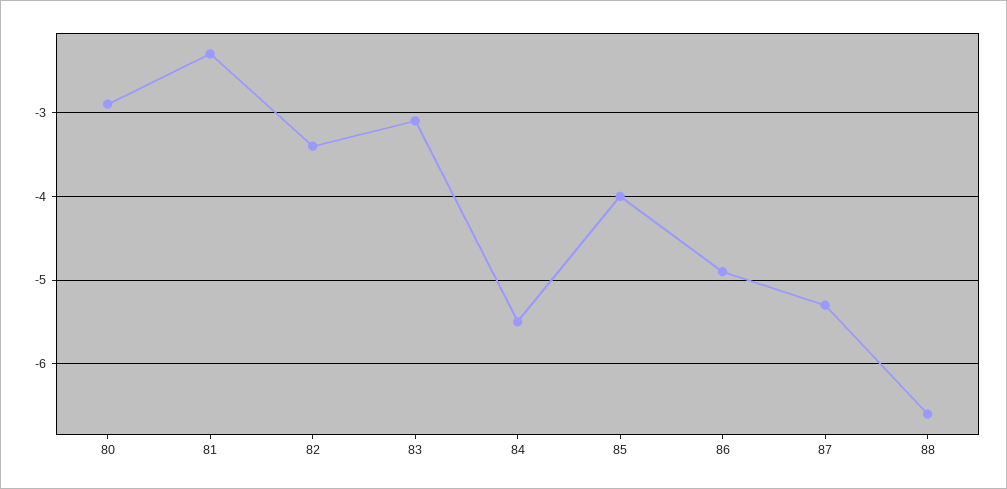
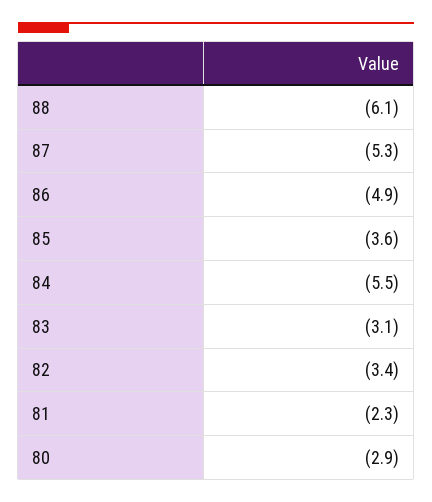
  {
    "80": -2.9,
    "81": -2.3,
    "82": -3.4,
    "83": -3.1,
    "84": -5.5,
-   "85": -4,
+   "85": -3.6,
    "86": -4.9,
    "87": -5.3,
-   "88": -6.6
+   "88": -6.1
  }

